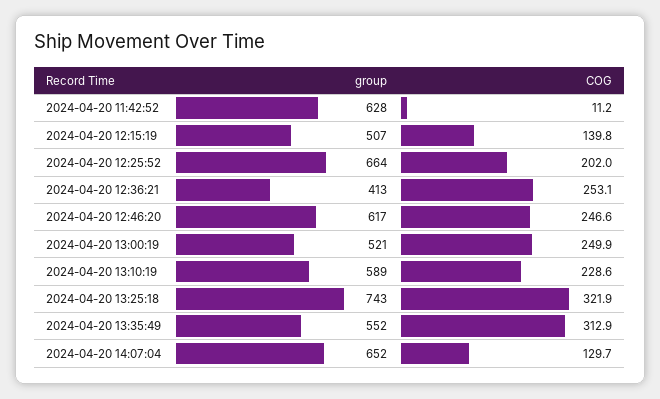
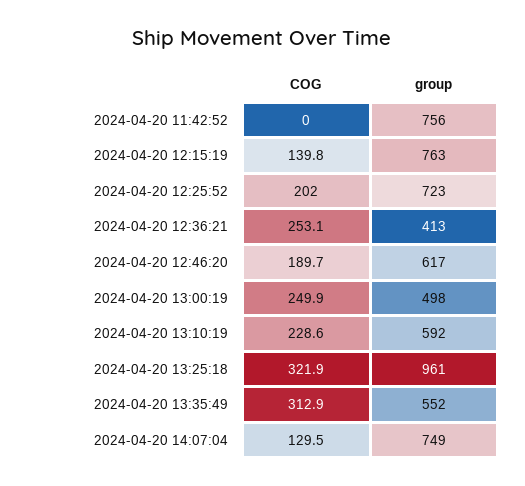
  {
    "group": {
-     "2024-04-20 11:42:52": 628,
+     "2024-04-20 11:42:52": 756,
-     "2024-04-20 12:15:19": 507,
+     "2024-04-20 12:15:19": 763,
-     "2024-04-20 12:25:52": 664,
+     "2024-04-20 12:25:52": 723,
      "2024-04-20 12:36:21": 413,
      "2024-04-20 12:46:20": 617,
-     "2024-04-20 13:00:19": 521,
+     "2024-04-20 13:00:19": 498,
-     "2024-04-20 13:10:19": 589,
+     "2024-04-20 13:10:19": 592,
-     "2024-04-20 13:25:18": 743,
+     "2024-04-20 13:25:18": 961,
      "2024-04-20 13:35:49": 552,
-     "2024-04-20 14:07:04": 652
+     "2024-04-20 14:07:04": 749
    },
    "COG": {
-     "2024-04-20 11:42:52": 11.2,
+     "2024-04-20 11:42:52": 0,
      "2024-04-20 12:15:19": 139.8,
      "2024-04-20 12:25:52": 202,
      "2024-04-20 12:36:21": 253.1,
-     "2024-04-20 12:46:20": 246.6,
+     "2024-04-20 12:46:20": 189.7,
      "2024-04-20 13:00:19": 249.9,
      "2024-04-20 13:10:19": 228.6,
      "2024-04-20 13:25:18": 321.9,
      "2024-04-20 13:35:49": 312.9,
-     "2024-04-20 14:07:04": 129.7
+     "2024-04-20 14:07:04": 129.5
    }
  }

